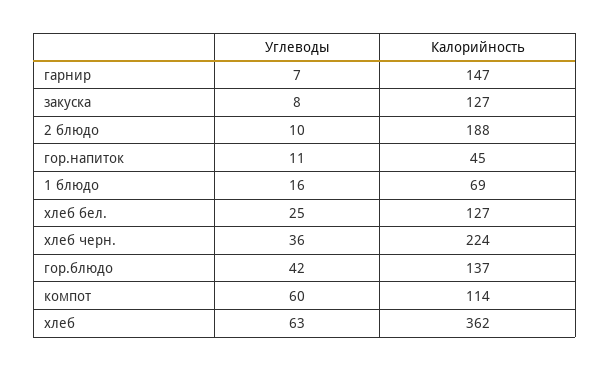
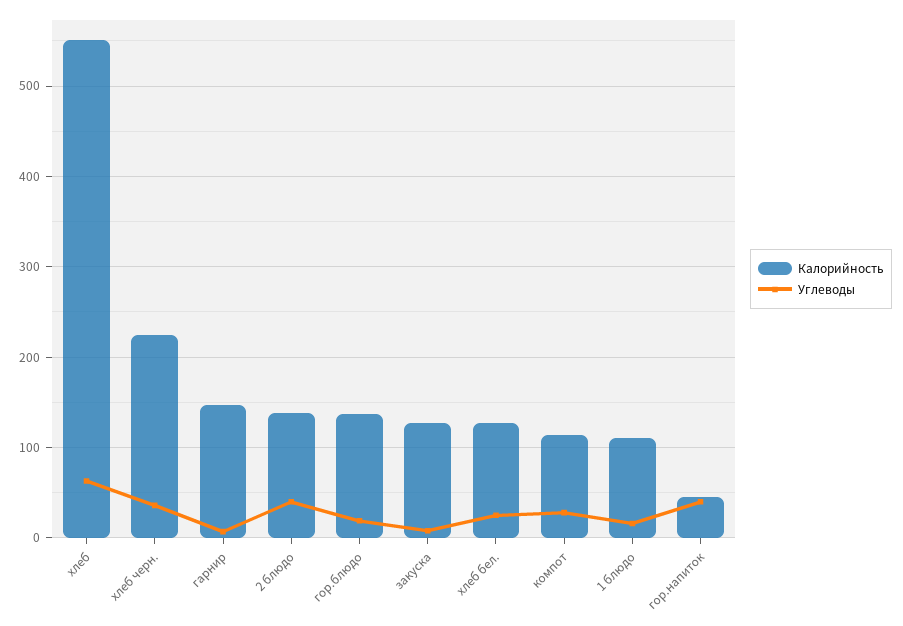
  {
    "Углеводы": {
      "гарнир": 7,
      "закуска": 8,
-     "2 блюдо": 10,
+     "2 блюдо": 40,
-     "гор.напиток": 11,
+     "гор.напиток": 40,
      "1 блюдо": 16,
      "хлеб бел.": 25,
      "хлеб черн.": 36,
-     "гор.блюдо": 42,
+     "гор.блюдо": 20,
-     "компот": 60,
+     "компот": 30,
      "хлеб": 63
    },
    "Калорийность": {
      "гарнир": 147,
      "закуска": 127,
-     "2 блюдо": 188,
+     "2 блюдо": 140,
      "гор.напиток": 45,
-     "1 блюдо": 69,
+     "1 блюдо": 110,
      "хлеб бел.": 127,
      "хлеб черн.": 224,
      "гор.блюдо": 137,
      "компот": 114,
-     "хлеб": 362
+     "хлеб": 550
    }
  }

